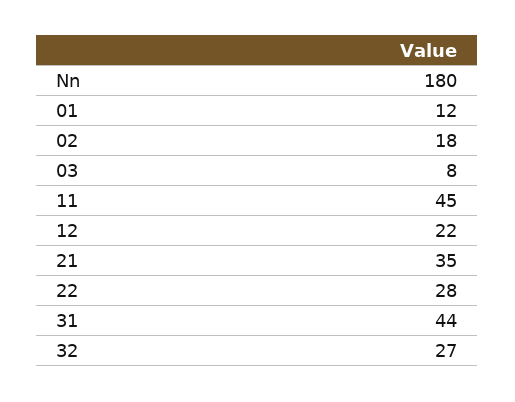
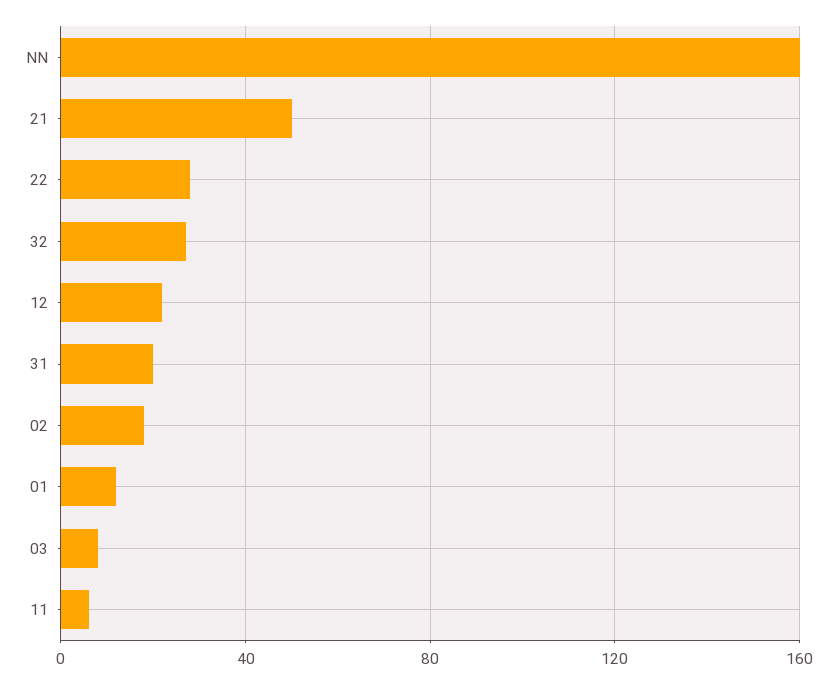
  {
-   "Nn": 180,
+   "Nn": 160,
    "01": 12,
    "02": 18,
    "03": 8,
-   "11": 45,
+   "11": 5,
    "12": 22,
-   "21": 35,
+   "21": 50,
    "22": 28,
-   "31": 44,
+   "31": 20,
    "32": 27
  }

